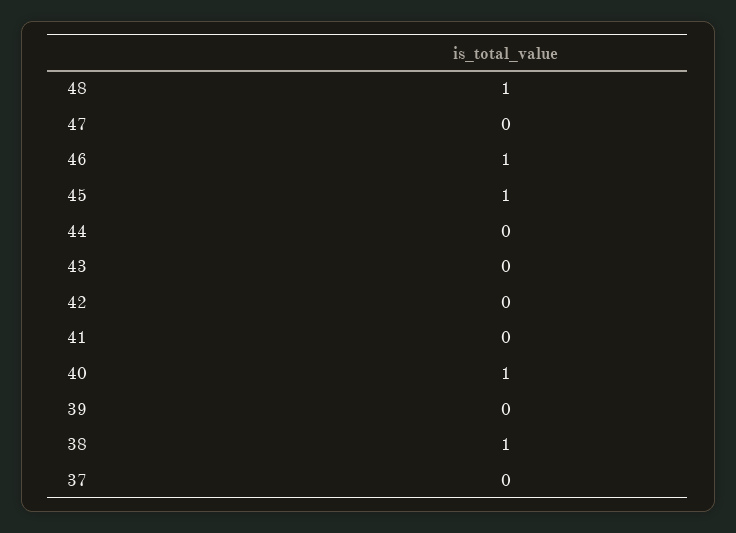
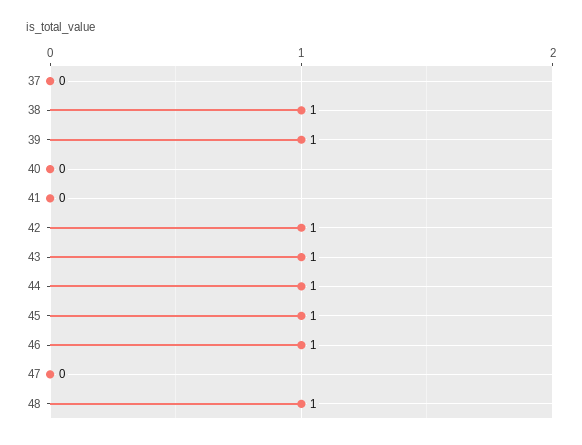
  {
    "48": 1,
    "47": 0,
    "46": 1,
    "45": 1,
-   "44": 0,
+   "44": 1,
-   "43": 0,
+   "43": 1,
-   "42": 0,
+   "42": 1,
    "41": 0,
-   "40": 1,
+   "40": 0,
-   "39": 0,
+   "39": 1,
    "38": 1,
    "37": 0
  }

